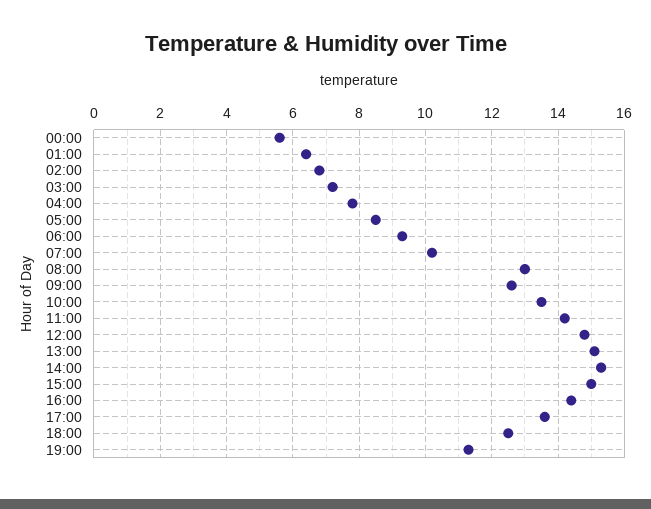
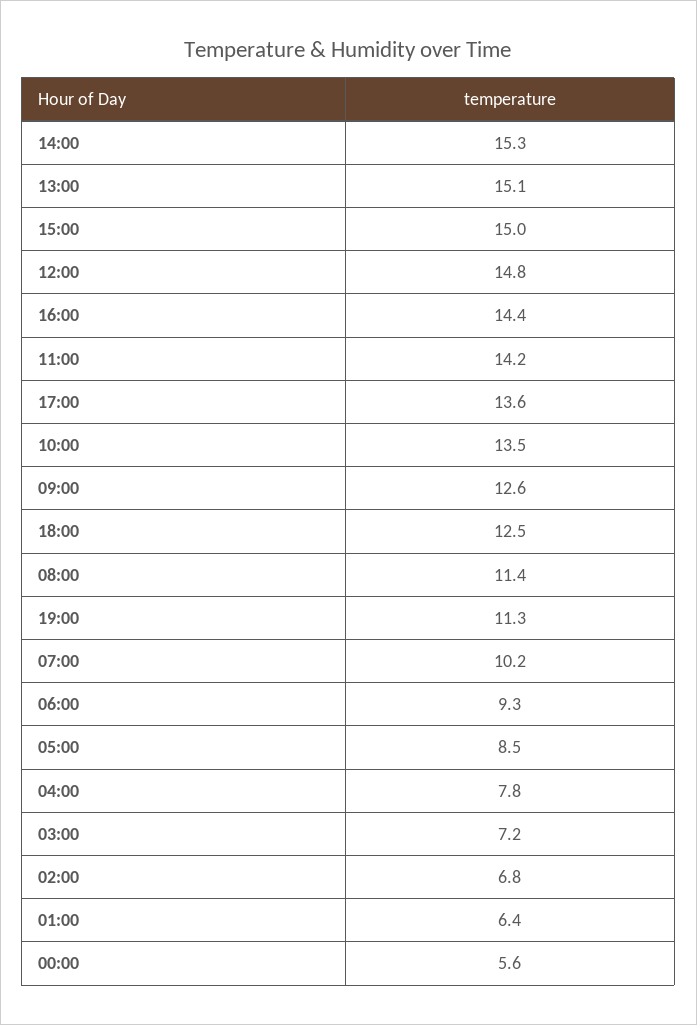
  {
    "00:00": 5.6,
    "01:00": 6.4,
    "02:00": 6.8,
    "03:00": 7.2,
    "04:00": 7.8,
    "05:00": 8.5,
    "06:00": 9.3,
    "07:00": 10.2,
-   "08:00": 13,
+   "08:00": 11.4,
    "09:00": 12.6,
    "10:00": 13.5,
    "11:00": 14.2,
    "12:00": 14.8,
    "13:00": 15.1,
    "14:00": 15.3,
    "15:00": 15,
    "16:00": 14.4,
    "17:00": 13.6,
    "18:00": 12.5,
    "19:00": 11.3
  }

